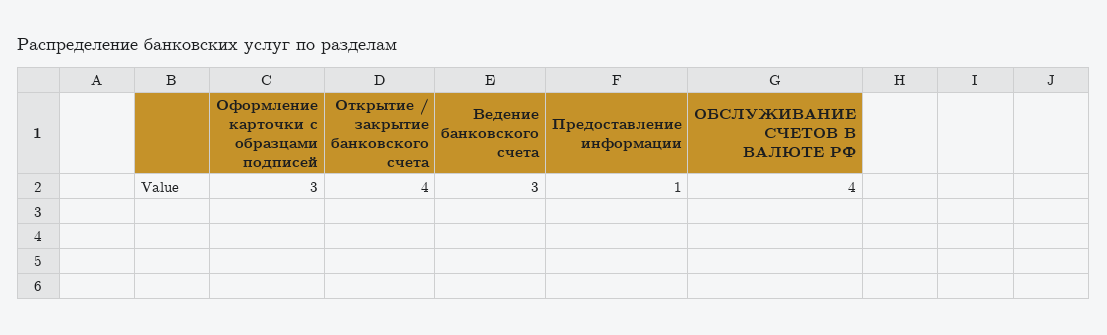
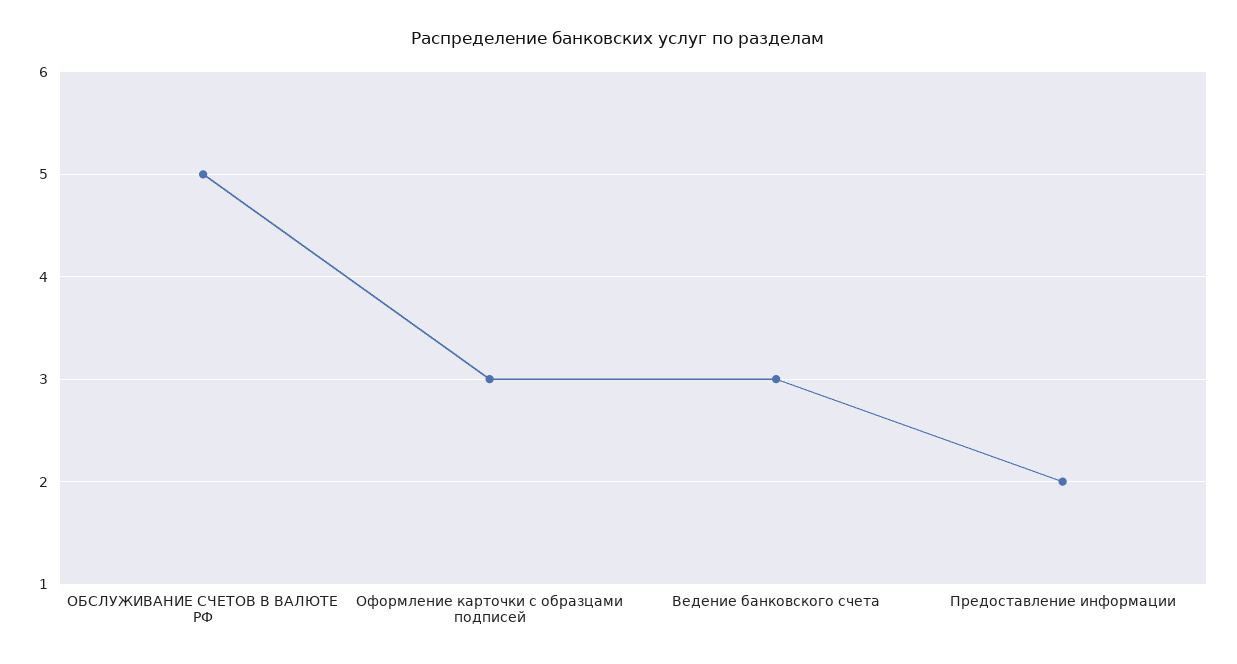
  {
    "Оформление карточки с образцами подписей": 3,
-   "Открытие / закрытие банковского счета": 4,
    "Ведение банковского счета": 3,
-   "Предоставление информации": 1,
+   "Предоставление информации": 2,
-   "ОБСЛУЖИВАНИЕ СЧЕТОВ В ВАЛЮТЕ РФ": 4
+   "ОБСЛУЖИВАНИЕ СЧЕТОВ В ВАЛЮТЕ РФ": 5
  }

